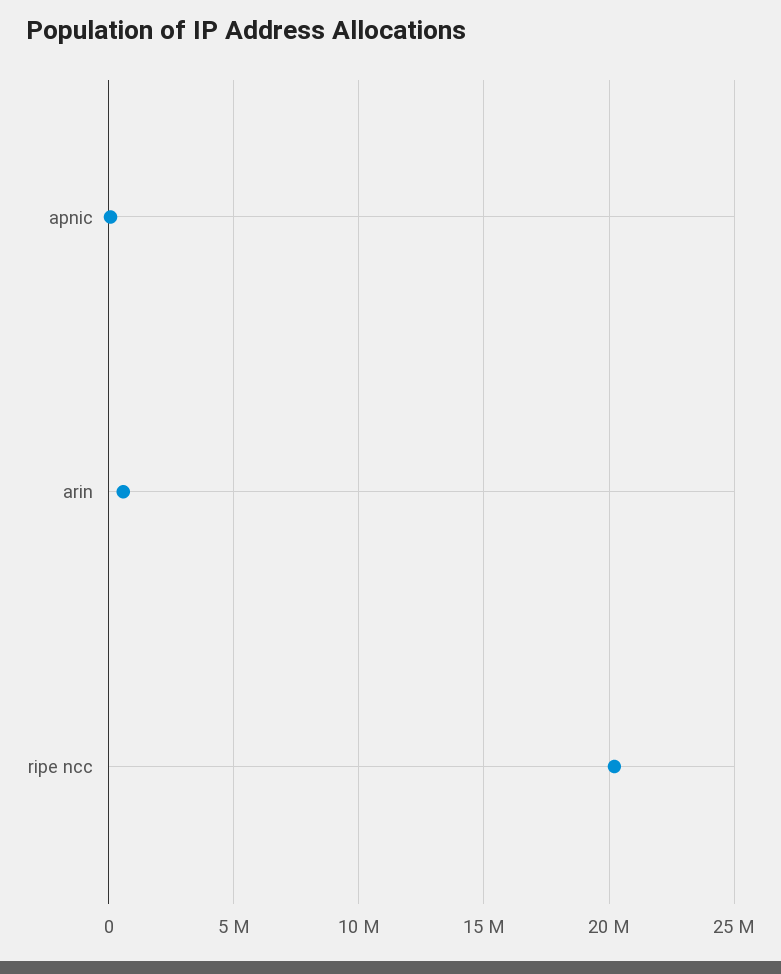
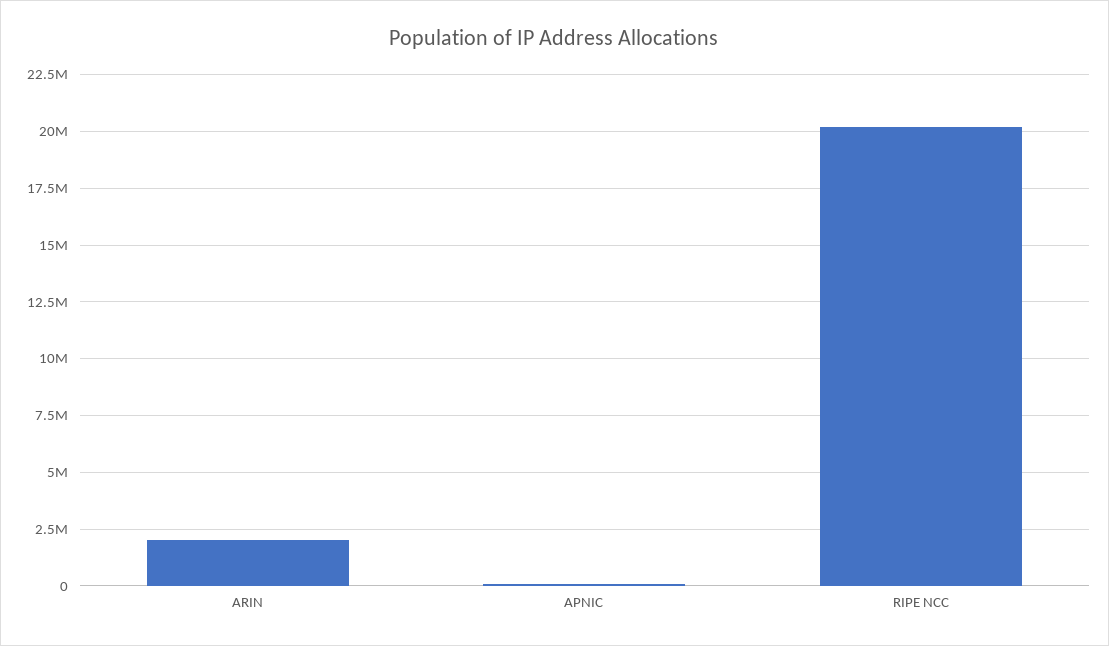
  {
    "apnic": 0,
-   "arin": 500000,
+   "arin": 2000000,
    "ripe ncc": 20000000
  }

